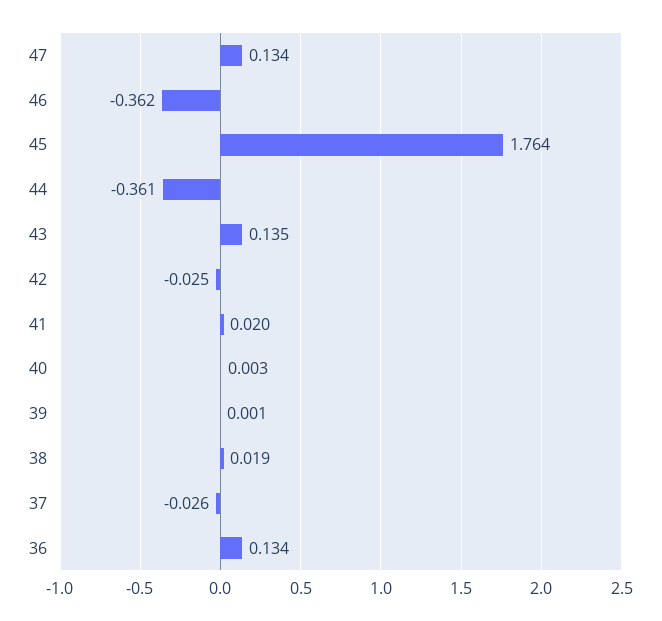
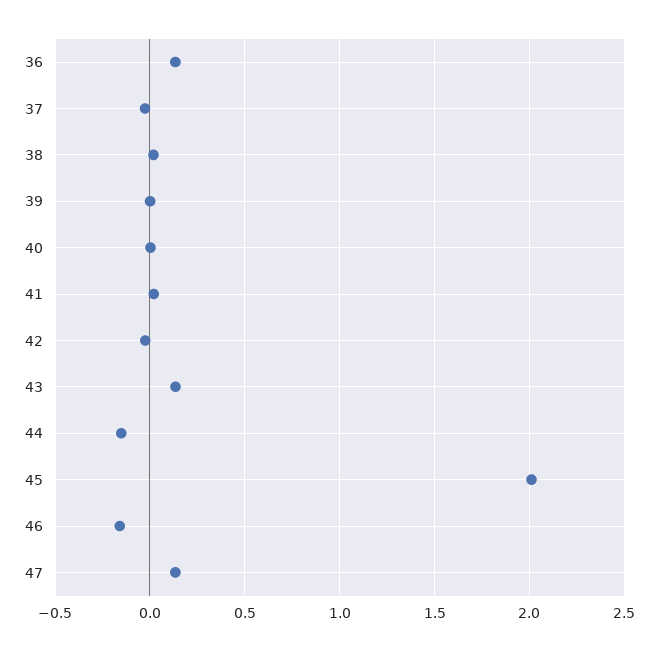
  {
    "47": 0.134,
-   "46": -0.362,
+   "46": -0.15,
-   "45": 1.764,
+   "45": 2,
-   "44": -0.361,
+   "44": -0.15,
    "43": 0.135,
    "42": -0.025,
    "41": 0.02,
    "40": 0.003,
    "39": 0.001,
    "38": 0.019,
    "37": -0.026,
    "36": 0.134
  }

